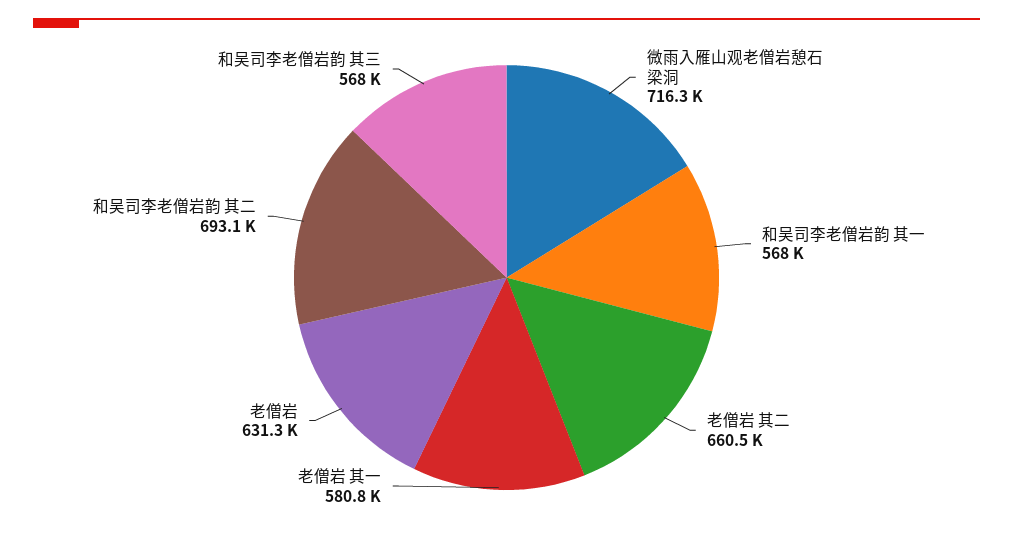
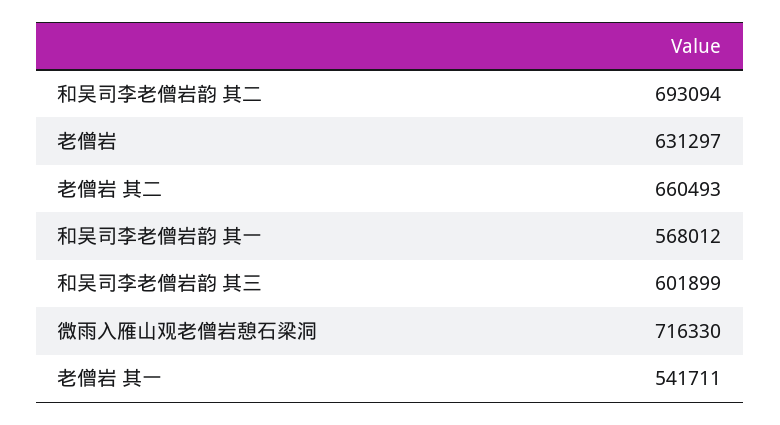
  {
    "微雨入雁山观老僧岩憩石梁洞": 716330,
    "和吴司李老僧岩韵 其一": 568012,
    "老僧岩 其二": 660493,
-   "老僧岩 其一": 580800,
+   "老僧岩 其一": 541711,
    "老僧岩": 631297,
    "和吴司李老僧岩韵 其二": 693094,
-   "和吴司李老僧岩韵 其三": 568000
+   "和吴司李老僧岩韵 其三": 601899
  }

